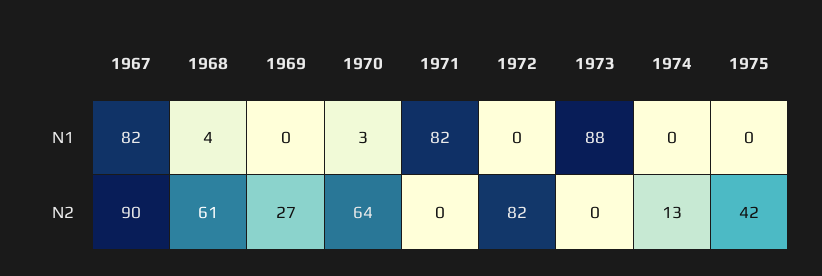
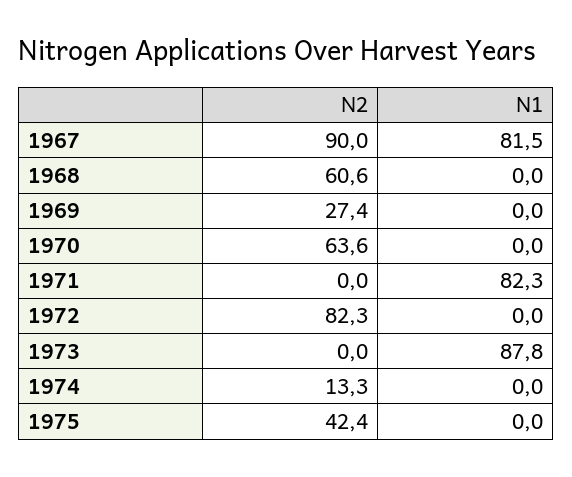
  {
    "1967": {
      "N1": 81.5,
      "N2": 90
    },
    "1968": {
-     "N1": 4,
+     "N1": 0,
      "N2": 60.6
    },
    "1969": {
      "N1": 0,
      "N2": 27.4
    },
    "1970": {
-     "N1": 3,
+     "N1": 0,
      "N2": 63.6
    },
    "1971": {
      "N1": 82.3,
      "N2": 0
    },
    "1972": {
      "N1": 0,
      "N2": 82.3
    },
    "1973": {
      "N1": 87.8,
      "N2": 0
    },
    "1974": {
      "N1": 0,
      "N2": 13.3
    },
    "1975": {
      "N1": 0,
      "N2": 42.4
    }
  }

